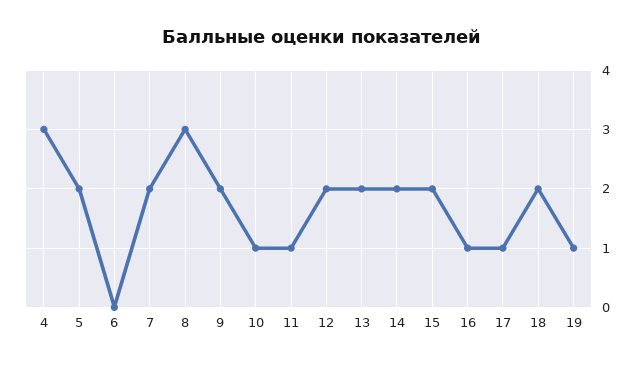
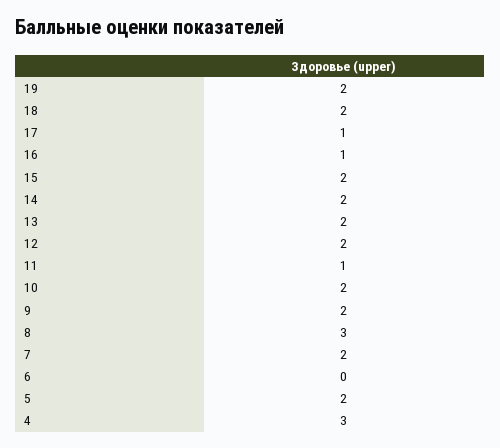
  {
    "4": 3,
    "5": 2,
    "6": 0,
    "7": 2,
    "8": 3,
    "9": 2,
-   "10": 1,
+   "10": 2,
    "11": 1,
    "12": 2,
    "13": 2,
    "14": 2,
    "15": 2,
    "16": 1,
    "17": 1,
    "18": 2,
-   "19": 1
+   "19": 2
  }

